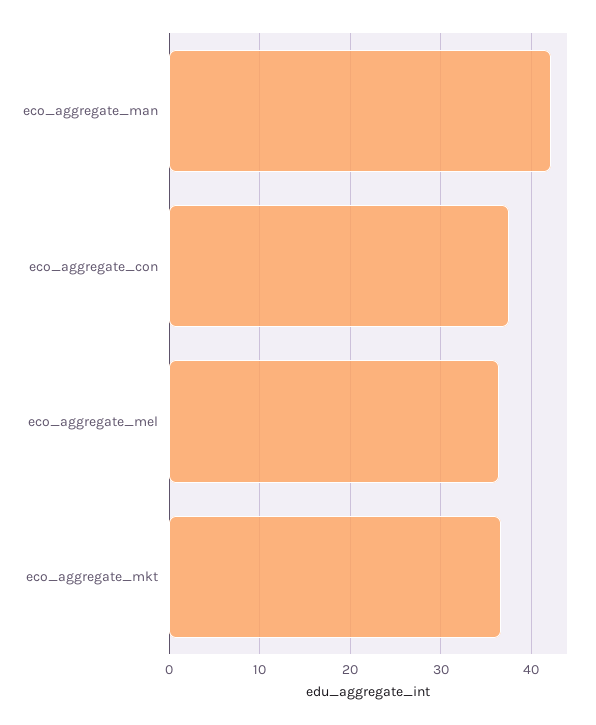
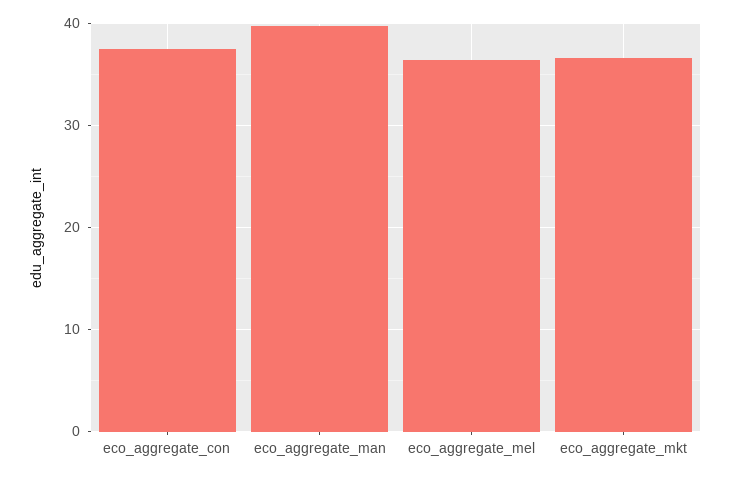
  {
-   "eco_aggregate_man": 42,
+   "eco_aggregate_man": 40,
    "eco_aggregate_con": 38,
    "eco_aggregate_mel": 36,
    "eco_aggregate_mkt": 37
  }

